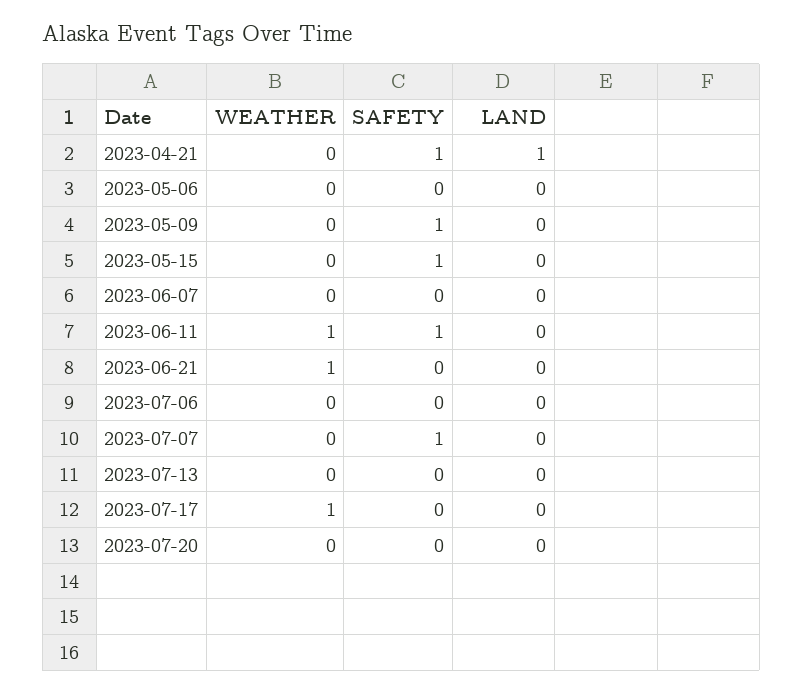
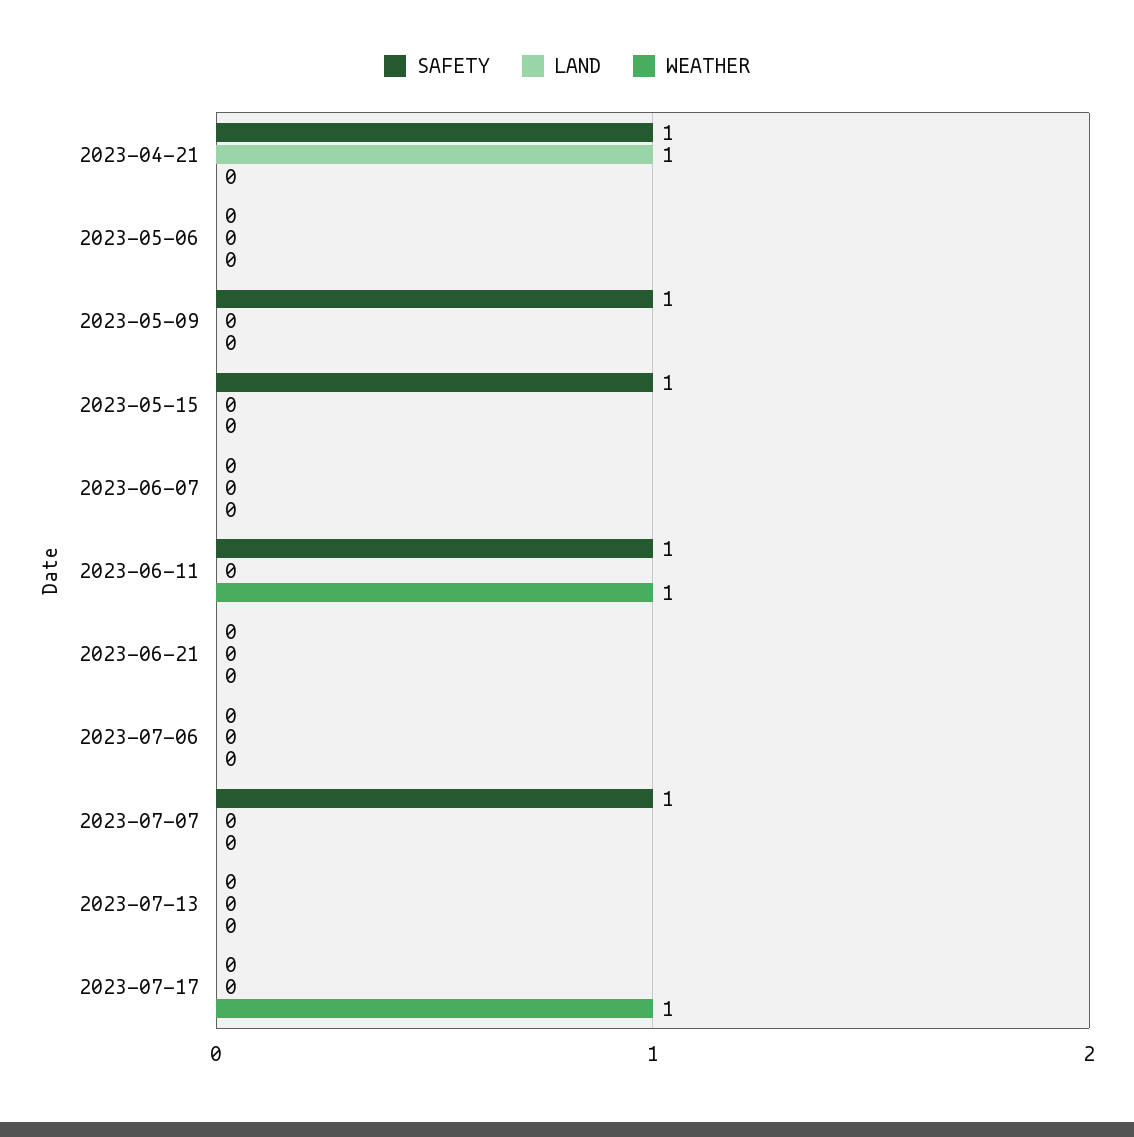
  {
    "WEATHER": {
      "2023-04-21": 0,
      "2023-05-06": 0,
      "2023-05-09": 0,
      "2023-05-15": 0,
      "2023-06-07": 0,
      "2023-06-11": 1,
-     "2023-06-21": 1,
+     "2023-06-21": 0,
      "2023-07-06": 0,
      "2023-07-07": 0,
      "2023-07-13": 0,
-     "2023-07-17": 1,
+     "2023-07-17": 1
-     "2023-07-20": 0
    },
    "SAFETY": {
      "2023-04-21": 1,
      "2023-05-06": 0,
      "2023-05-09": 1,
      "2023-05-15": 1,
      "2023-06-07": 0,
      "2023-06-11": 1,
      "2023-06-21": 0,
      "2023-07-06": 0,
      "2023-07-07": 1,
      "2023-07-13": 0,
-     "2023-07-17": 0,
+     "2023-07-17": 0
-     "2023-07-20": 0
    },
    "LAND": {
      "2023-04-21": 1,
      "2023-05-06": 0,
      "2023-05-09": 0,
      "2023-05-15": 0,
      "2023-06-07": 0,
      "2023-06-11": 0,
      "2023-06-21": 0,
      "2023-07-06": 0,
      "2023-07-07": 0,
      "2023-07-13": 0,
-     "2023-07-17": 0,
+     "2023-07-17": 0
-     "2023-07-20": 0
    }
  }

